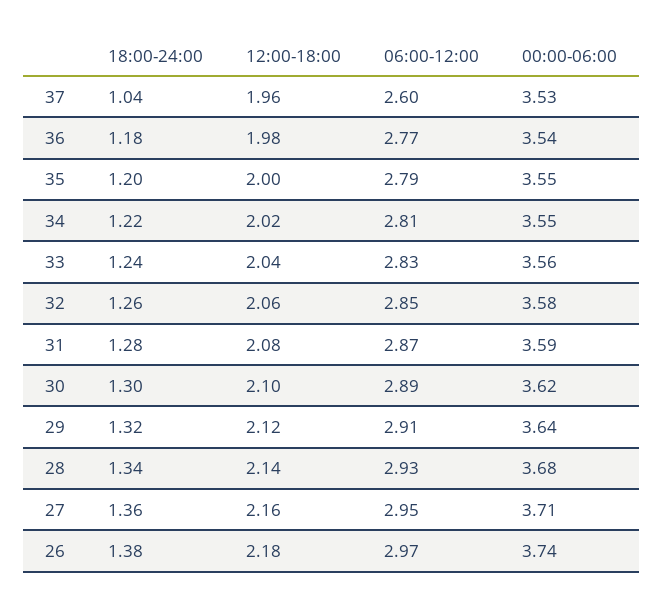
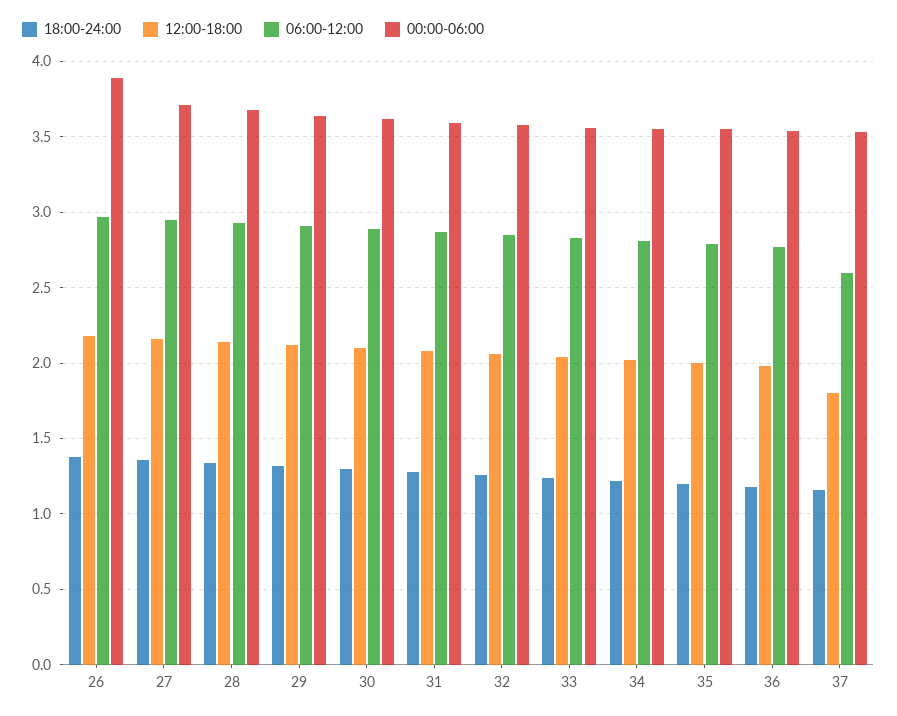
  {
    "18:00-24:00": {
-     "37": 1.04,
+     "37": 1.15,
      "36": 1.18,
      "35": 1.2,
      "34": 1.22,
      "33": 1.24,
      "32": 1.26,
      "31": 1.28,
      "30": 1.3,
      "29": 1.32,
      "28": 1.34,
      "27": 1.36,
      "26": 1.38
    },
    "12:00-18:00": {
-     "37": 1.96,
+     "37": 1.8,
      "36": 1.98,
      "35": 2,
      "34": 2.02,
      "33": 2.04,
      "32": 2.06,
      "31": 2.08,
      "30": 2.1,
      "29": 2.12,
      "28": 2.14,
      "27": 2.16,
      "26": 2.18
    },
    "06:00-12:00": {
      "37": 2.6,
      "36": 2.77,
      "35": 2.79,
      "34": 2.81,
      "33": 2.83,
      "32": 2.85,
      "31": 2.87,
      "30": 2.89,
      "29": 2.91,
      "28": 2.93,
      "27": 2.95,
      "26": 2.97
    },
    "00:00-06:00": {
      "37": 3.53,
      "36": 3.54,
      "35": 3.55,
      "34": 3.55,
      "33": 3.56,
      "32": 3.58,
      "31": 3.59,
      "30": 3.62,
      "29": 3.64,
      "28": 3.68,
      "27": 3.71,
-     "26": 3.74
+     "26": 3.9
    }
  }

